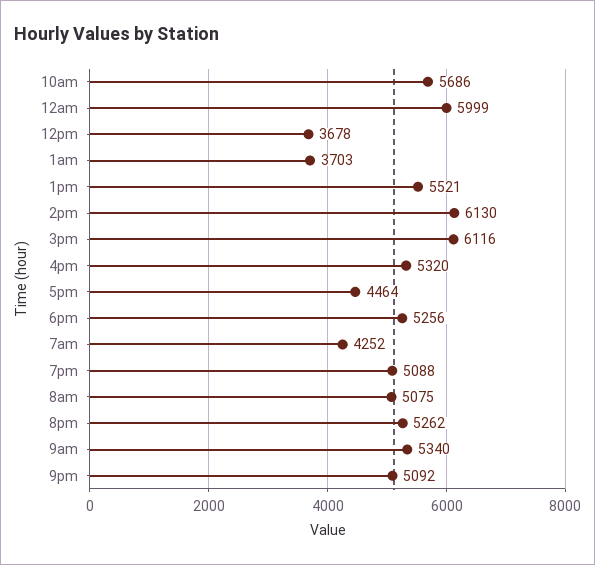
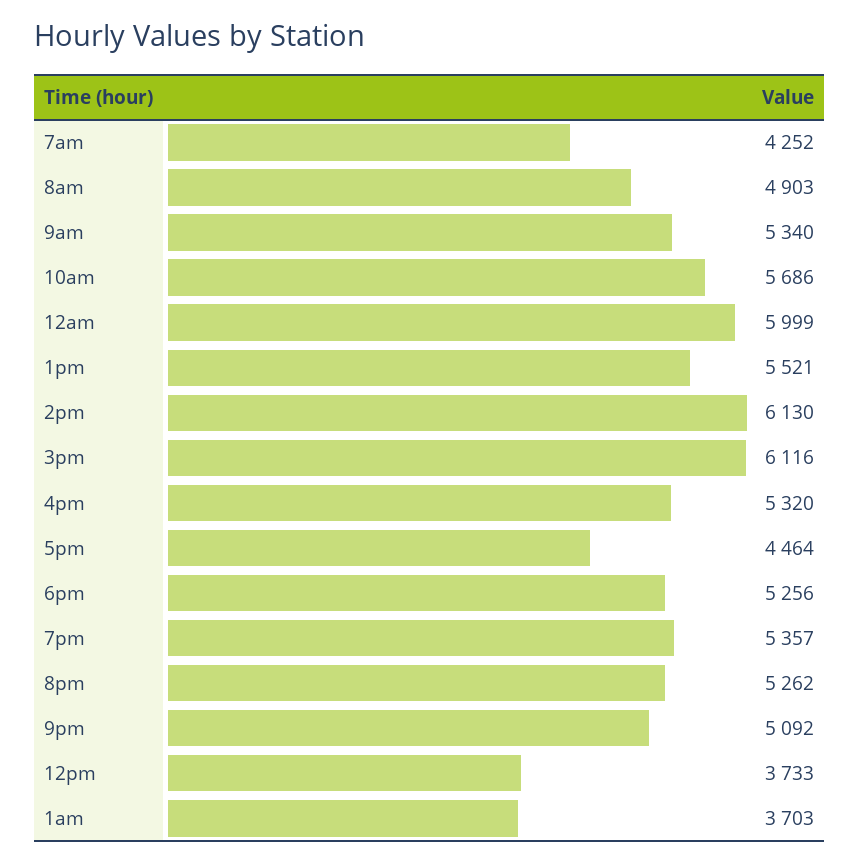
  {
    "10am": 5686,
    "12am": 5999,
-   "12pm": 3678,
+   "12pm": 3733,
    "1am": 3703,
    "1pm": 5521,
    "2pm": 6130,
    "3pm": 6116,
    "4pm": 5320,
    "5pm": 4464,
    "6pm": 5256,
    "7am": 4252,
-   "7pm": 5088,
+   "7pm": 5357,
-   "8am": 5075,
+   "8am": 4903,
    "8pm": 5262,
    "9am": 5340,
    "9pm": 5092
  }

